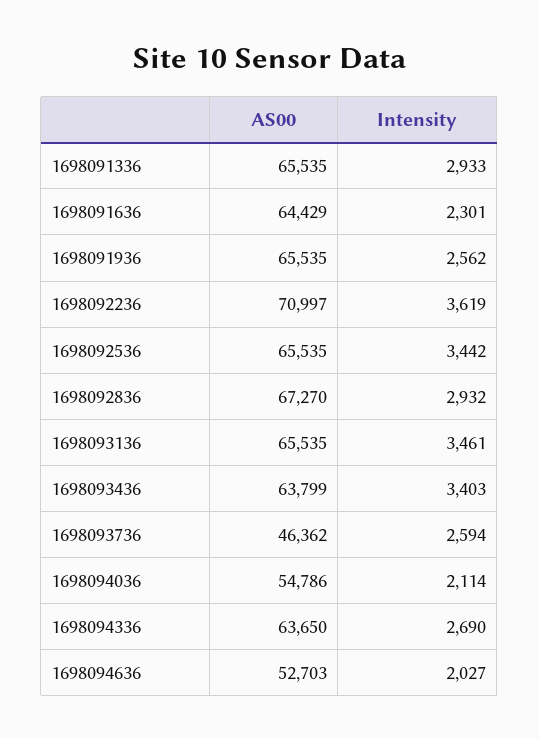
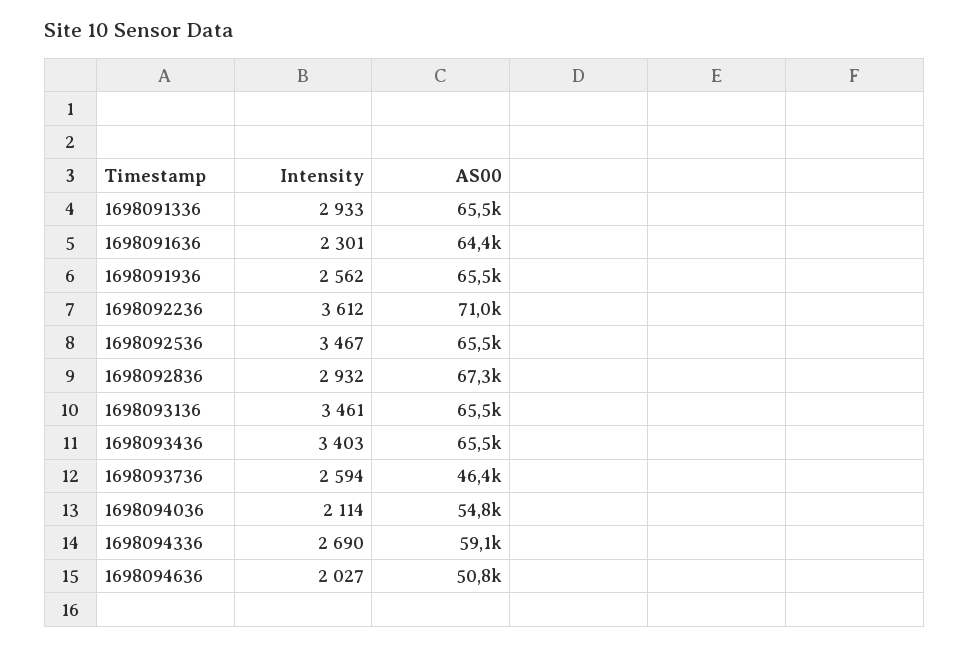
  {
    "AS00": {
      "1698091336": 65535,
      "1698091636": 64429,
      "1698091936": 65535,
      "1698092236": 70997,
      "1698092536": 65535,
      "1698092836": 67270,
      "1698093136": 65535,
-     "1698093436": 63799,
+     "1698093436": 65500,
      "1698093736": 46362,
      "1698094036": 54786,
-     "1698094336": 63650,
+     "1698094336": 59100,
-     "1698094636": 52703
+     "1698094636": 50800
    },
    "Intensity": {
      "1698091336": 2933,
      "1698091636": 2301,
      "1698091936": 2562,
-     "1698092236": 3619,
+     "1698092236": 3612,
-     "1698092536": 3442,
+     "1698092536": 3467,
      "1698092836": 2932,
      "1698093136": 3461,
      "1698093436": 3403,
      "1698093736": 2594,
      "1698094036": 2114,
      "1698094336": 2690,
      "1698094636": 2027
    }
  }

